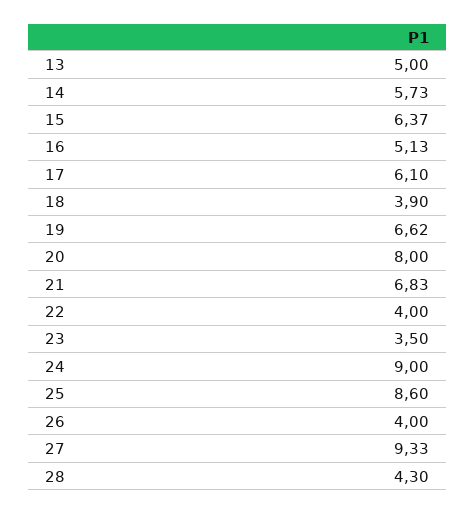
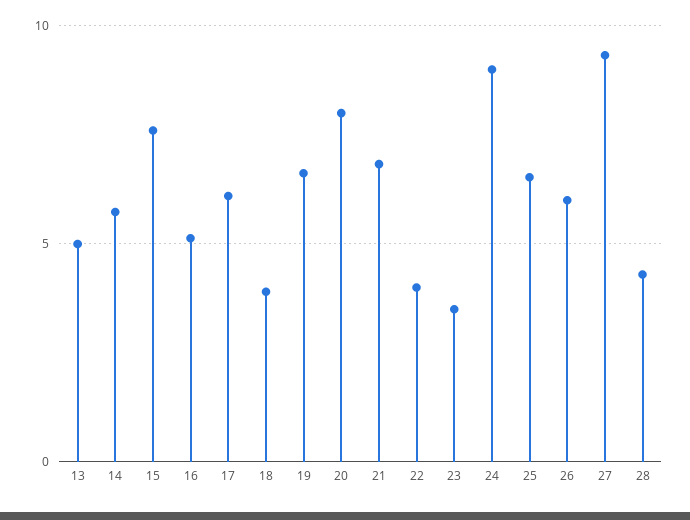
  {
    "13": 5,
    "14": 5.73,
-   "15": 6.37,
+   "15": 7.5,
    "16": 5.13,
    "17": 6.1,
    "18": 3.9,
    "19": 6.62,
    "20": 8,
    "21": 6.83,
    "22": 4,
    "23": 3.5,
    "24": 9,
-   "25": 8.6,
+   "25": 6.5,
-   "26": 4,
+   "26": 6,
    "27": 9.33,
    "28": 4.3
  }

